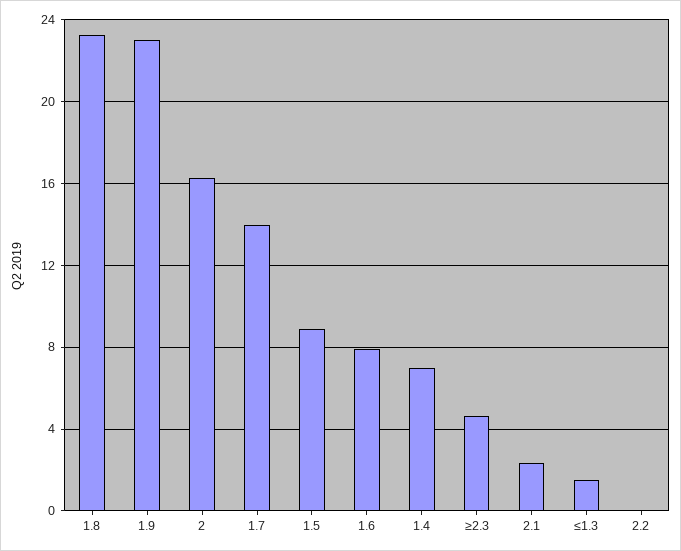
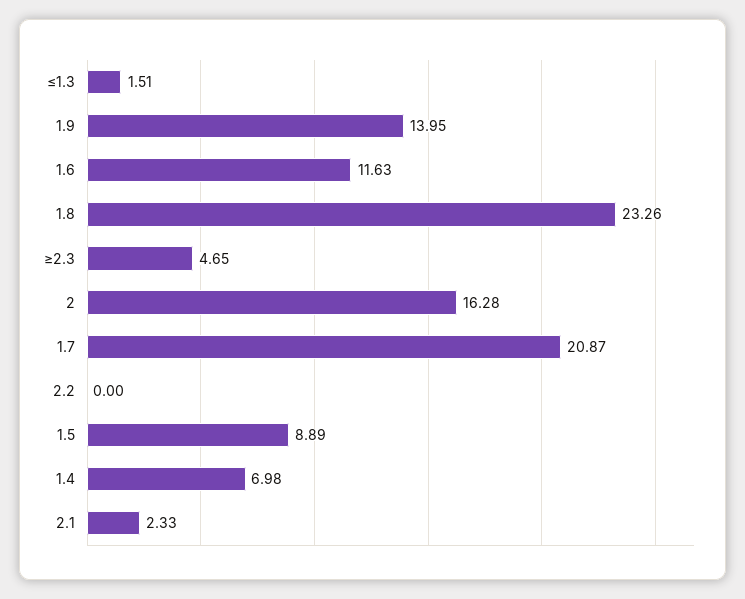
  {
    "1.8": 23.26,
-   "1.9": 23,
+   "1.9": 13.95,
    "2": 16.28,
-   "1.7": 14,
+   "1.7": 20.87,
    "1.5": 8.89,
-   "1.6": 8,
+   "1.6": 11.63,
    "1.4": 6.98,
    "≥2.3": 4.65,
    "2.1": 2.33,
    "≤1.3": 1.51,
    "2.2": 0
  }

